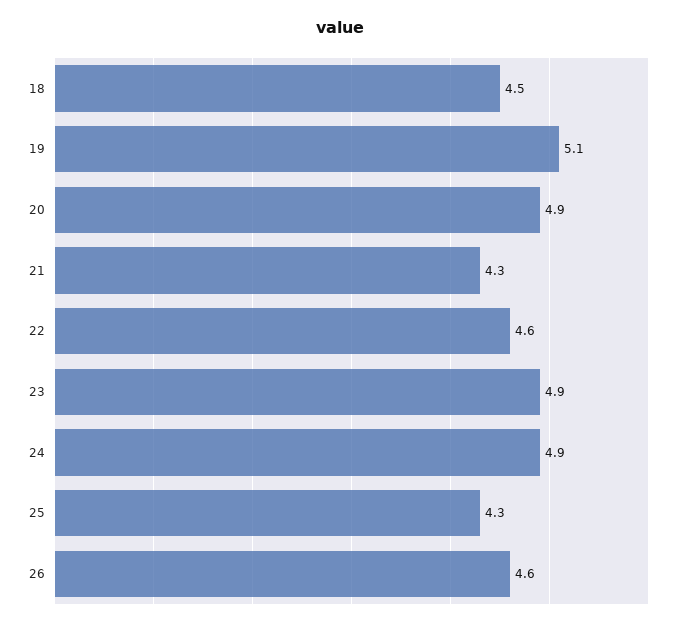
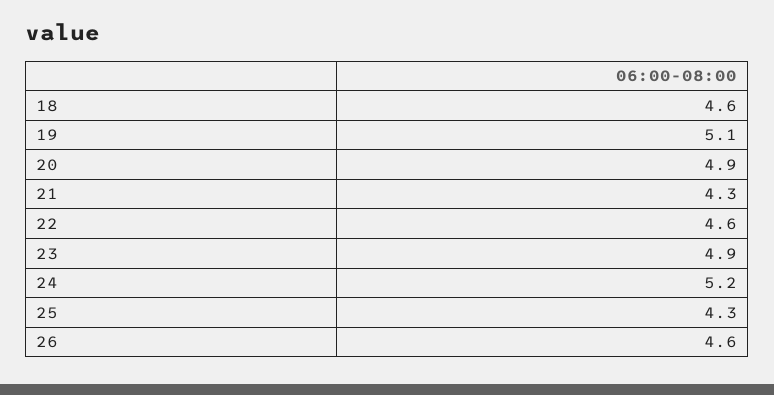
  {
-   "18": 4.5,
+   "18": 4.6,
    "19": 5.1,
    "20": 4.9,
    "21": 4.3,
    "22": 4.6,
    "23": 4.9,
-   "24": 4.9,
+   "24": 5.2,
    "25": 4.3,
    "26": 4.6
  }

